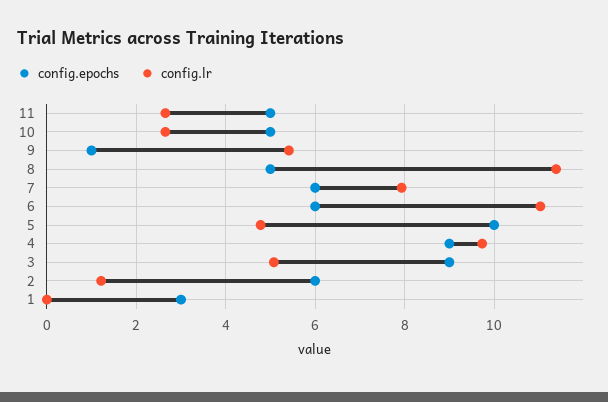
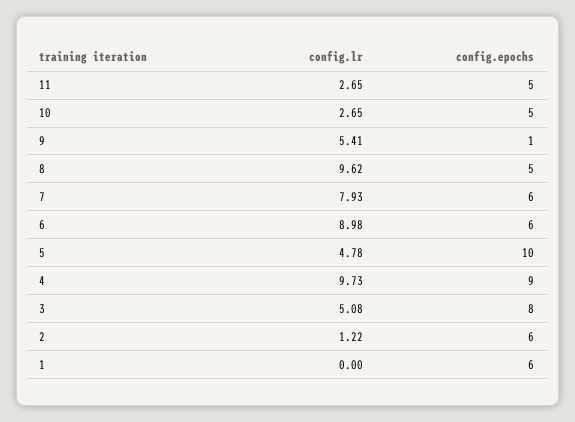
  {
    "config.epochs": {
      "11": 5,
      "10": 5,
      "9": 1,
      "8": 5,
      "7": 6,
      "6": 6,
      "5": 10,
      "4": 9,
-     "3": 9,
+     "3": 8,
      "2": 6,
-     "1": 3
+     "1": 6
    },
    "config.lr": {
      "11": 2.65,
      "10": 2.65,
      "9": 5.41,
-     "8": 11.4,
+     "8": 9.62,
      "7": 7.93,
-     "6": 11,
+     "6": 8.98,
      "5": 4.78,
      "4": 9.73,
      "3": 5.08,
      "2": 1.22,
      "1": 0
    }
  }

